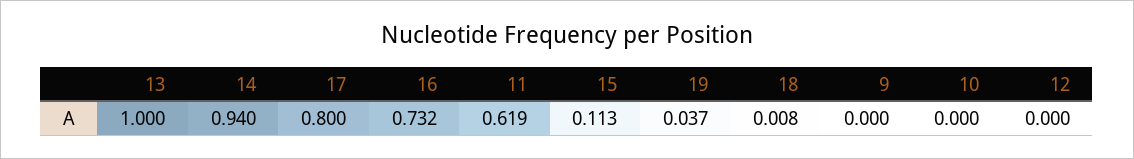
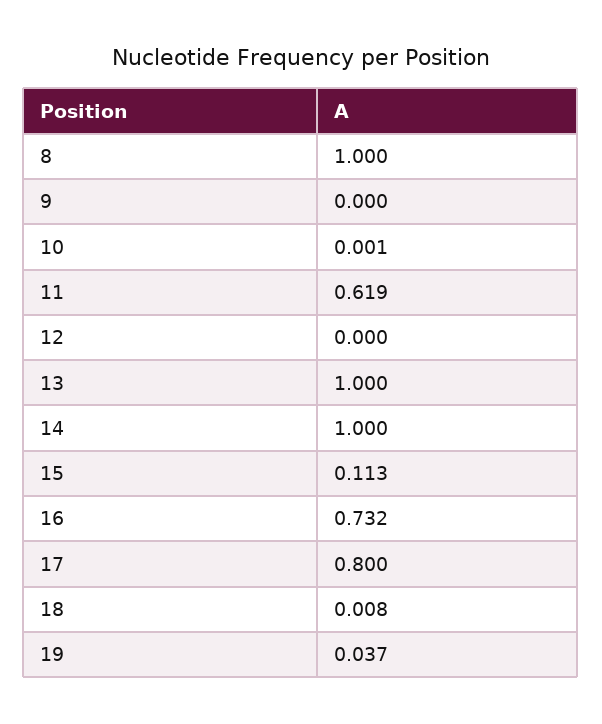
  {
    "13": 1,
-   "14": 0.94,
+   "14": 1,
    "17": 0.8,
    "16": 0.732,
    "11": 0.619,
    "15": 0.113,
    "19": 0.037,
    "18": 0.008,
    "9": 0,
-   "10": 0,
+   "10": 0.001,
-   "12": 0
+   "12": 0,
+   "8": 1
  }

